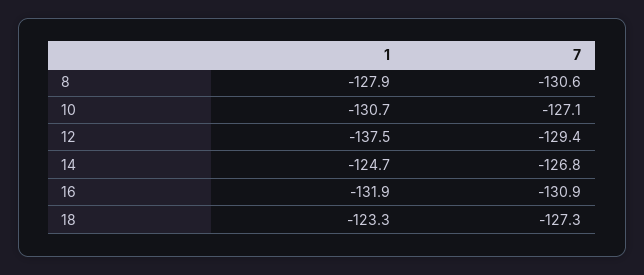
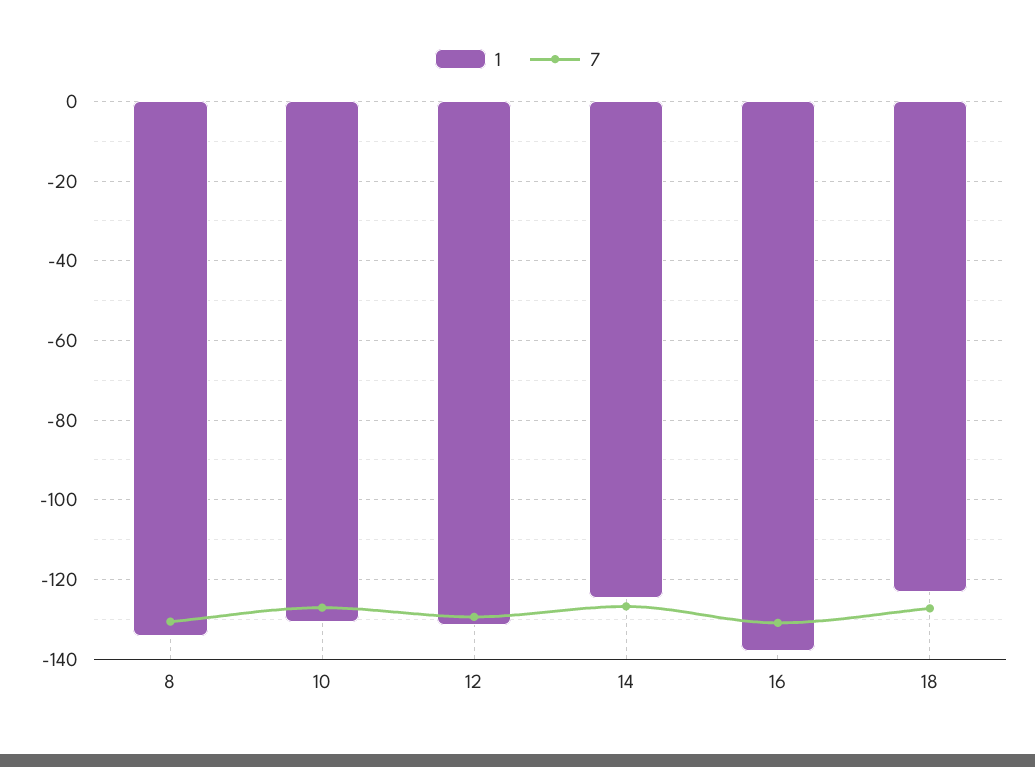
  {
    "1": {
-     "8": -127.9,
+     "8": -134,
      "10": -130.7,
-     "12": -137.5,
+     "12": -132,
      "14": -124.7,
-     "16": -131.9,
+     "16": -138,
      "18": -123.3
    },
    "7": {
      "8": -130.6,
      "10": -127.1,
      "12": -129.4,
      "14": -126.8,
      "16": -130.9,
      "18": -127.3
    }
  }

